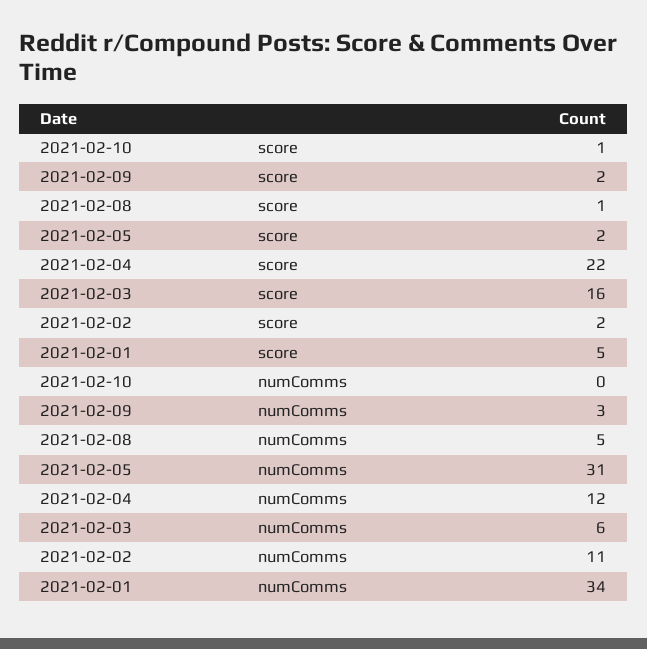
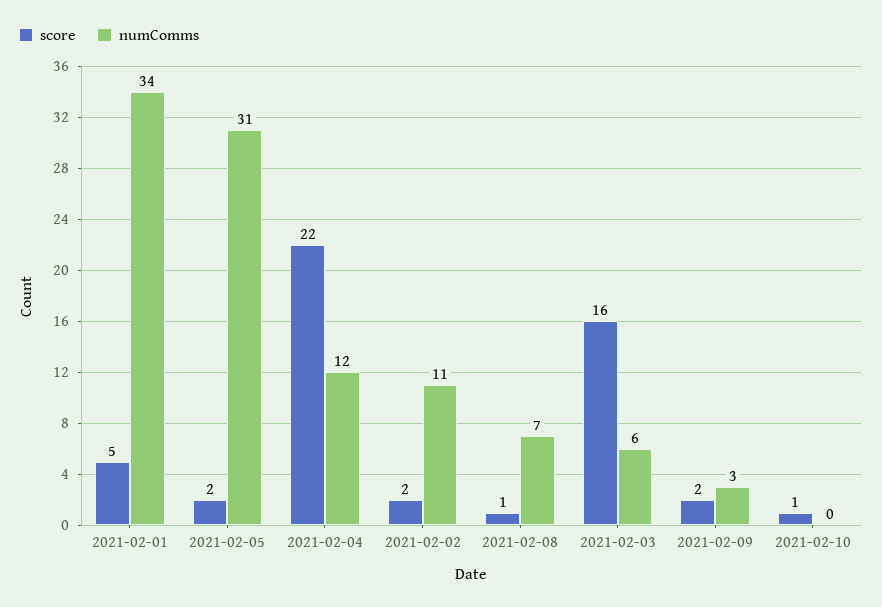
  {
    "score": {
      "2021-02-10": 1,
      "2021-02-09": 2,
      "2021-02-08": 1,
      "2021-02-05": 2,
      "2021-02-04": 22,
      "2021-02-03": 16,
      "2021-02-02": 2,
      "2021-02-01": 5
    },
    "numComms": {
      "2021-02-10": 0,
      "2021-02-09": 3,
-     "2021-02-08": 5,
+     "2021-02-08": 7,
      "2021-02-05": 31,
      "2021-02-04": 12,
      "2021-02-03": 6,
      "2021-02-02": 11,
      "2021-02-01": 34
    }
  }

